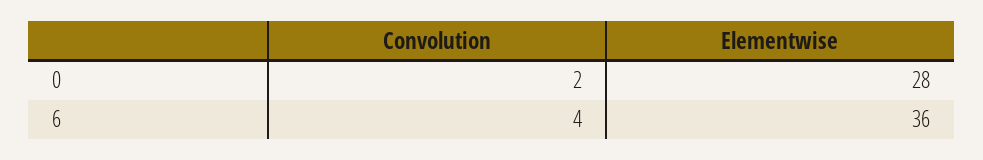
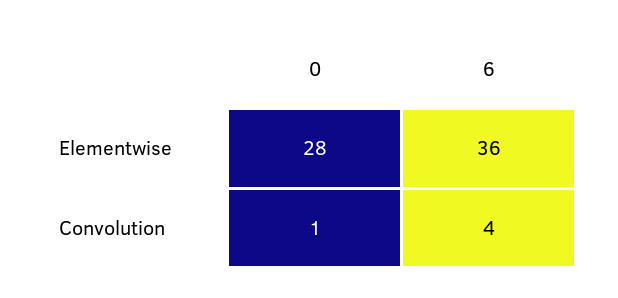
  {
    "Convolution": {
-     "0": 2,
+     "0": 1,
      "6": 4
    },
    "Elementwise": {
      "0": 28,
      "6": 36
    }
  }

